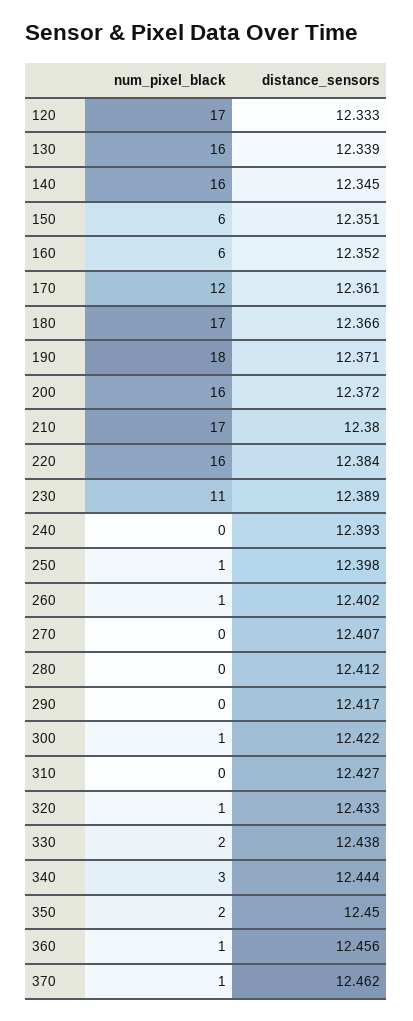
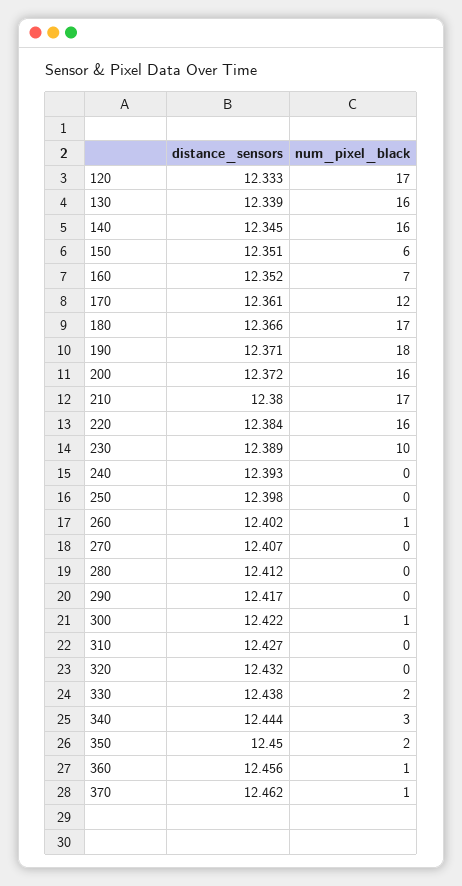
  {
    "num_pixel_black": {
      "120": 17,
      "130": 16,
      "140": 16,
      "150": 6,
-     "160": 6,
+     "160": 7,
      "170": 12,
      "180": 17,
      "190": 18,
      "200": 16,
      "210": 17,
      "220": 16,
-     "230": 11,
+     "230": 10,
      "240": 0,
-     "250": 1,
+     "250": 0,
      "260": 1,
      "270": 0,
      "280": 0,
      "290": 0,
      "300": 1,
      "310": 0,
-     "320": 1,
+     "320": 0,
      "330": 2,
      "340": 3,
      "350": 2,
      "360": 1,
      "370": 1
    },
    "distance_sensors": {
      "120": 12.333,
      "130": 12.339,
      "140": 12.345,
      "150": 12.351,
      "160": 12.352,
      "170": 12.361,
      "180": 12.366,
      "190": 12.371,
      "200": 12.372,
      "210": 12.38,
      "220": 12.384,
      "230": 12.389,
      "240": 12.393,
      "250": 12.398,
      "260": 12.402,
      "270": 12.407,
      "280": 12.412,
      "290": 12.417,
      "300": 12.422,
      "310": 12.427,
-     "320": 12.433,
+     "320": 12.432,
      "330": 12.438,
      "340": 12.444,
      "350": 12.45,
      "360": 12.456,
      "370": 12.462
    }
  }

